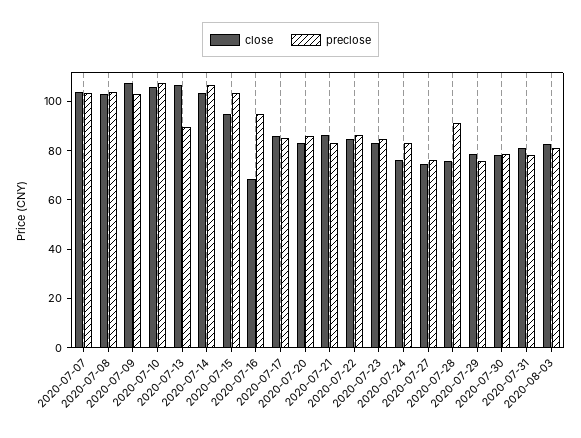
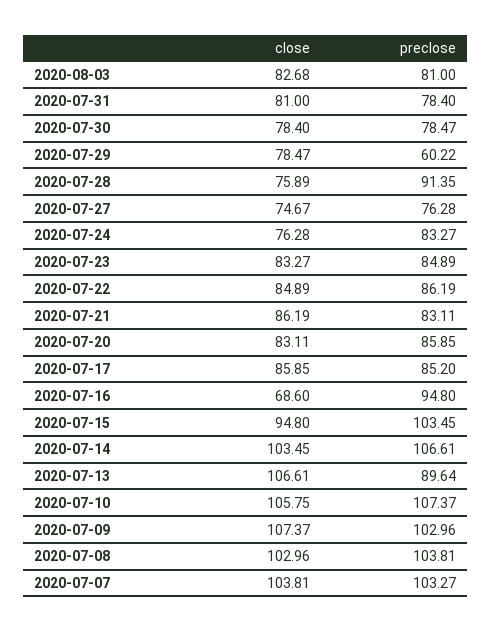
  {
    "close": {
      "2020-07-07": 103.81,
      "2020-07-08": 102.96,
      "2020-07-09": 107.37,
      "2020-07-10": 105.75,
      "2020-07-13": 106.61,
      "2020-07-14": 103.45,
      "2020-07-15": 94.8,
      "2020-07-16": 68.6,
      "2020-07-17": 85.85,
      "2020-07-20": 83.11,
      "2020-07-21": 86.19,
      "2020-07-22": 84.89,
      "2020-07-23": 83.27,
      "2020-07-24": 76.28,
      "2020-07-27": 74.67,
      "2020-07-28": 75.89,
      "2020-07-29": 78.47,
      "2020-07-30": 78.4,
      "2020-07-31": 81,
      "2020-08-03": 82.68
    },
    "preclose": {
      "2020-07-07": 103.27,
      "2020-07-08": 103.81,
      "2020-07-09": 102.96,
      "2020-07-10": 107.37,
      "2020-07-13": 89.64,
      "2020-07-14": 106.61,
      "2020-07-15": 103.45,
      "2020-07-16": 94.8,
      "2020-07-17": 85.2,
      "2020-07-20": 85.85,
      "2020-07-21": 83.11,
      "2020-07-22": 86.19,
      "2020-07-23": 84.89,
      "2020-07-24": 83.27,
      "2020-07-27": 76.28,
      "2020-07-28": 91.35,
-     "2020-07-29": 75,
+     "2020-07-29": 60.22,
      "2020-07-30": 78.47,
      "2020-07-31": 78.4,
      "2020-08-03": 81
    }
  }

